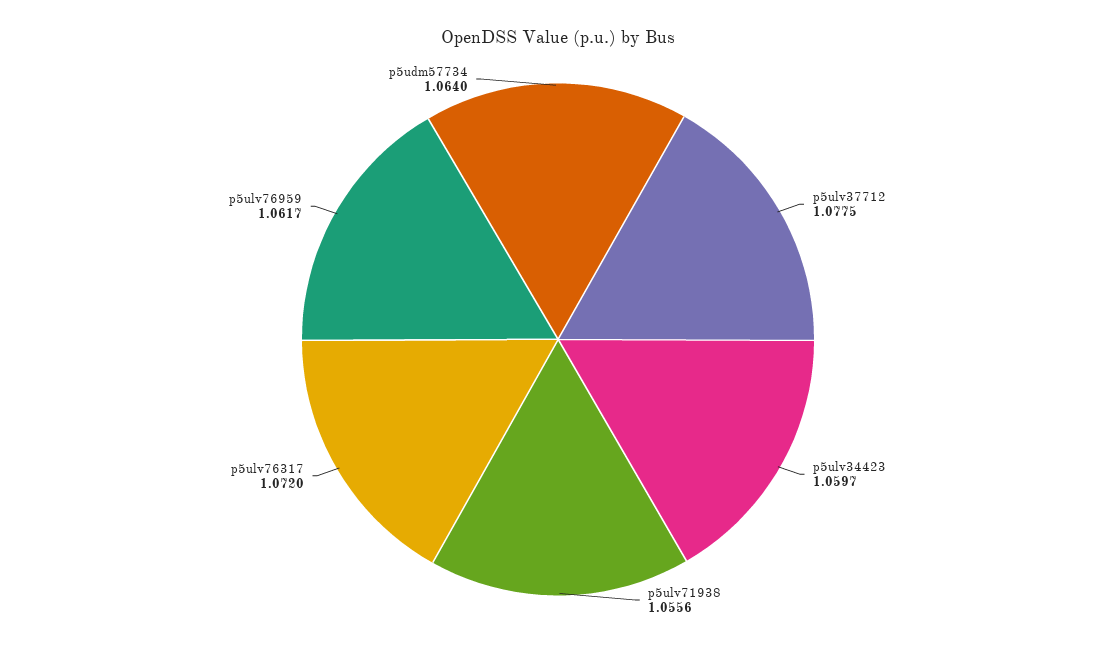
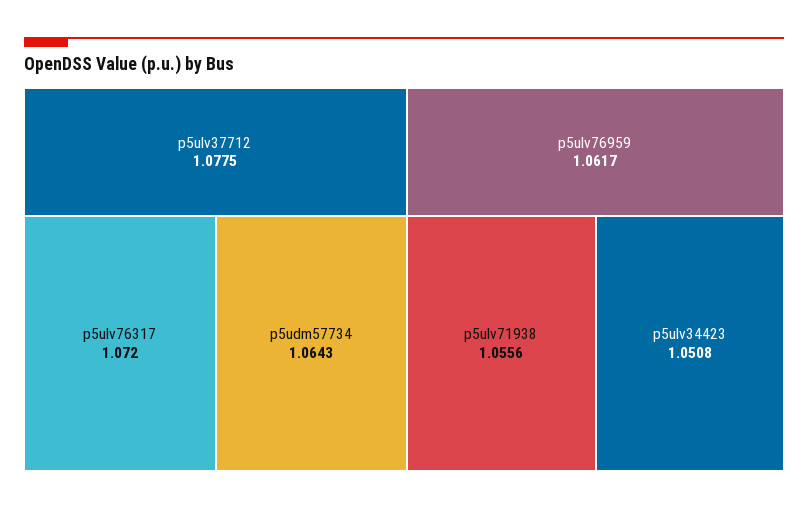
  {
    "p5ulv37712": 1.0775,
-   "p5ulv34423": 1.0597,
+   "p5ulv34423": 1.0508,
    "p5ulv71938": 1.0556,
    "p5ulv76317": 1.072,
    "p5ulv76959": 1.0617,
-   "p5udm57734": 1.064
+   "p5udm57734": 1.0643
  }

